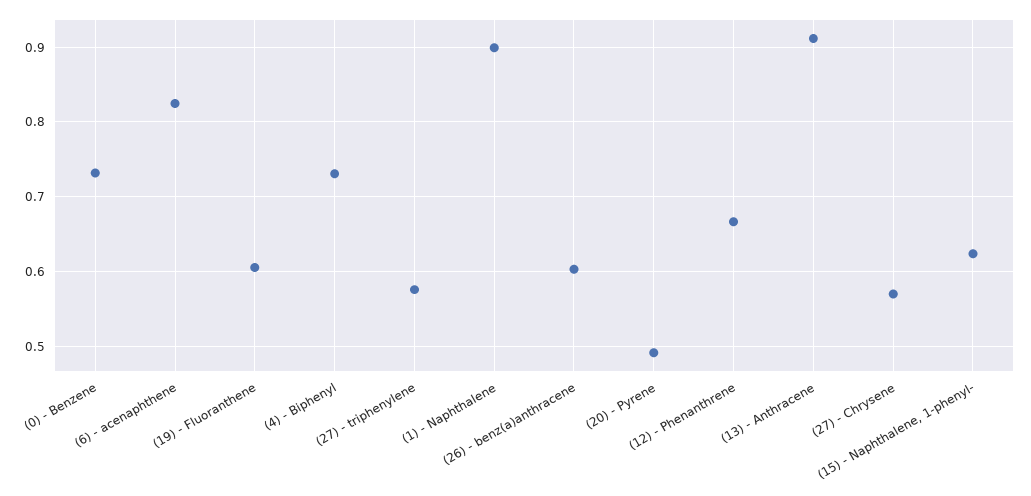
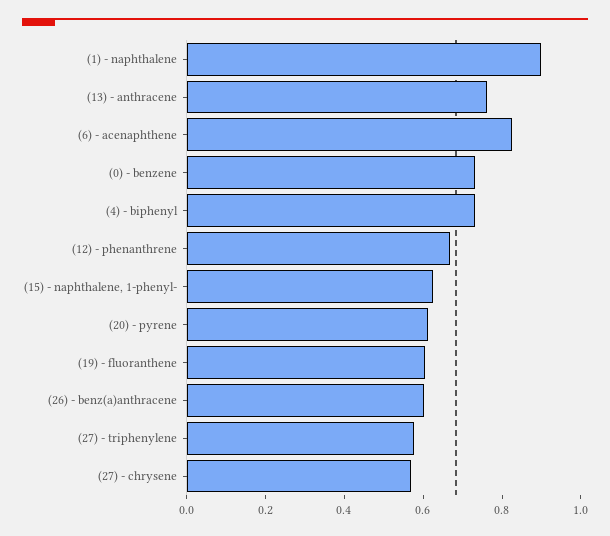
  {
    "(0) - Benzene": 0.73,
    "(6) - acenaphthene": 0.82,
    "(19) - Fluoranthene": 0.61,
    "(4) - Biphenyl": 0.73,
    "(27) - triphenylene": 0.58,
    "(1) - Naphthalene": 0.9,
    "(26) - benz(a)anthracene": 0.6,
-   "(20) - Pyrene": 0.49,
+   "(20) - Pyrene": 0.6,
    "(12) - Phenanthrene": 0.67,
-   "(13) - Anthracene": 0.91,
+   "(13) - Anthracene": 0.75,
    "(27) - Chrysene": 0.57,
    "(15) - Naphthalene, 1-phenyl-": 0.62
  }

